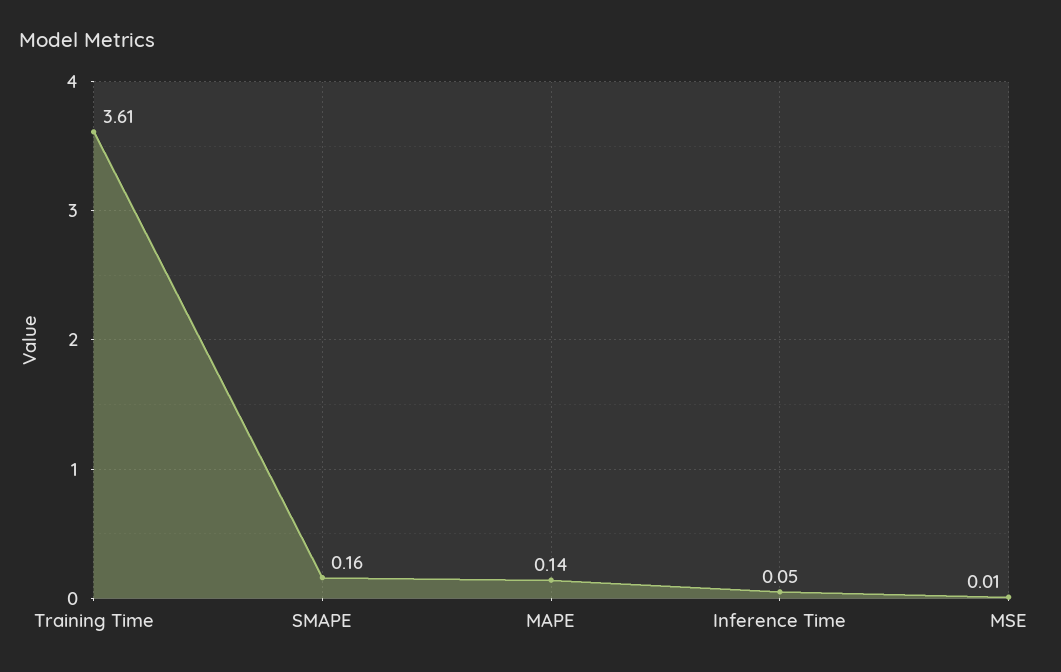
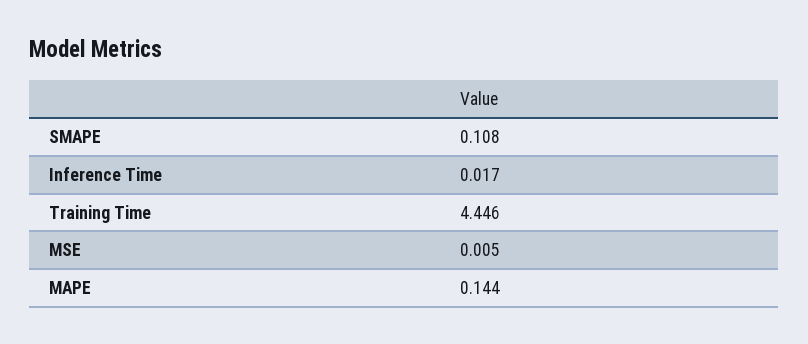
  {
-   "Training Time": 3.61,
+   "Training Time": 4.446,
-   "SMAPE": 0.16,
+   "SMAPE": 0.108,
    "MAPE": 0.144,
-   "Inference Time": 0.05,
+   "Inference Time": 0.017,
    "MSE": 0.005
  }

